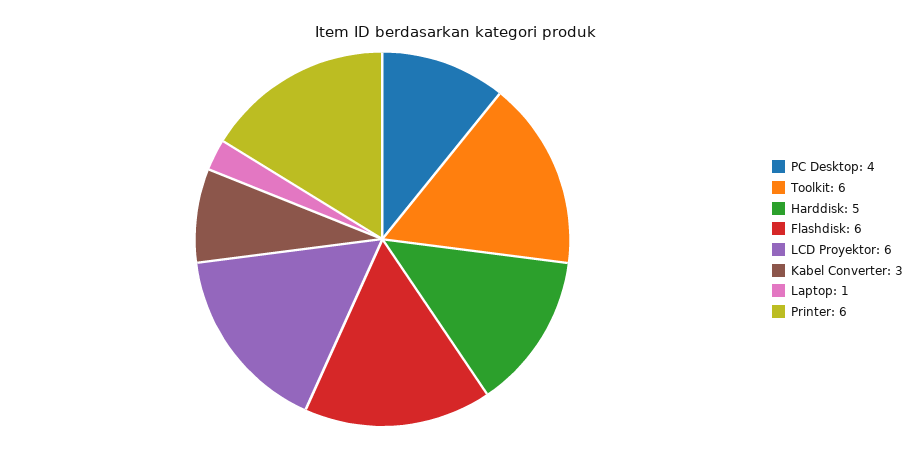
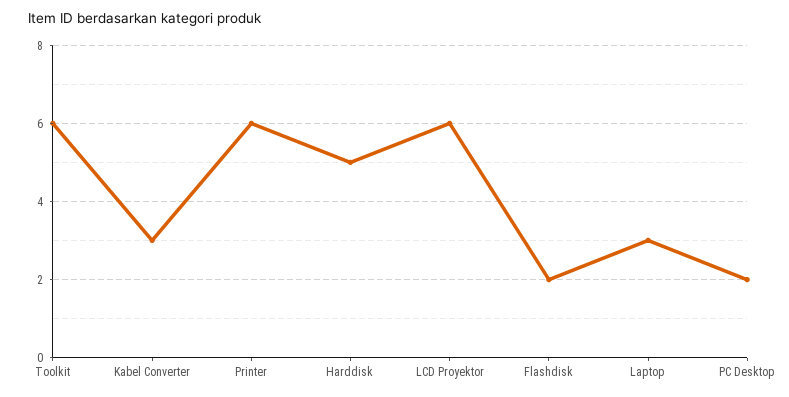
  {
-   "PC Desktop": 4,
+   "PC Desktop": 2,
    "Toolkit": 6,
    "Harddisk": 5,
-   "Flashdisk": 6,
+   "Flashdisk": 2,
    "LCD Proyektor": 6,
    "Kabel Converter": 3,
-   "Laptop": 1,
+   "Laptop": 3,
    "Printer": 6
  }

